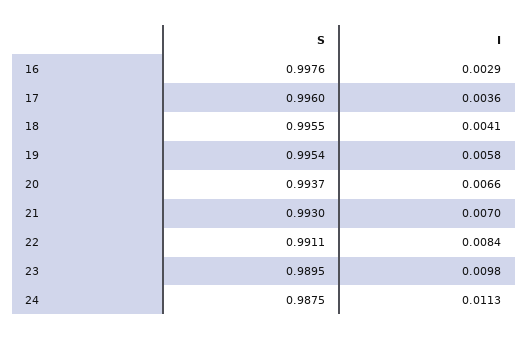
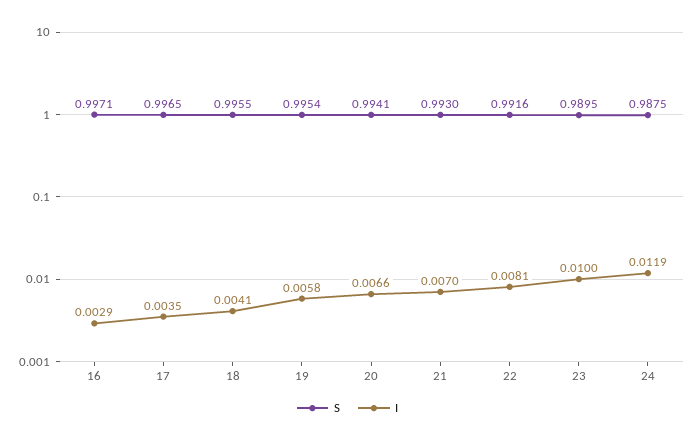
  {
    "S": {
-     "16": 0.9976,
+     "16": 0.9971,
-     "17": 0.996,
+     "17": 0.9965,
      "18": 0.9955,
      "19": 0.9954,
-     "20": 0.9937,
+     "20": 0.9941,
      "21": 0.993,
-     "22": 0.9911,
+     "22": 0.9916,
      "23": 0.9895,
      "24": 0.9875
    },
    "I": {
      "16": 0.0029,
-     "17": 0.0036,
+     "17": 0.0035,
      "18": 0.0041,
      "19": 0.0058,
      "20": 0.0066,
      "21": 0.007,
-     "22": 0.0084,
+     "22": 0.0081,
-     "23": 0.0098,
+     "23": 0.01,
-     "24": 0.0113
+     "24": 0.0119
    }
  }

